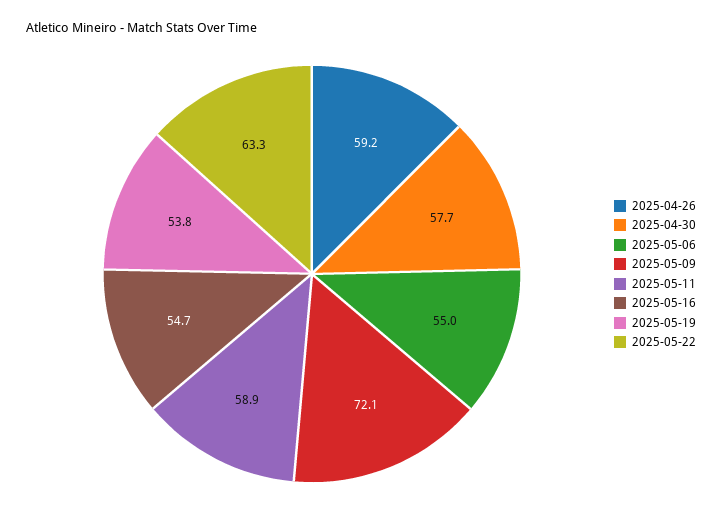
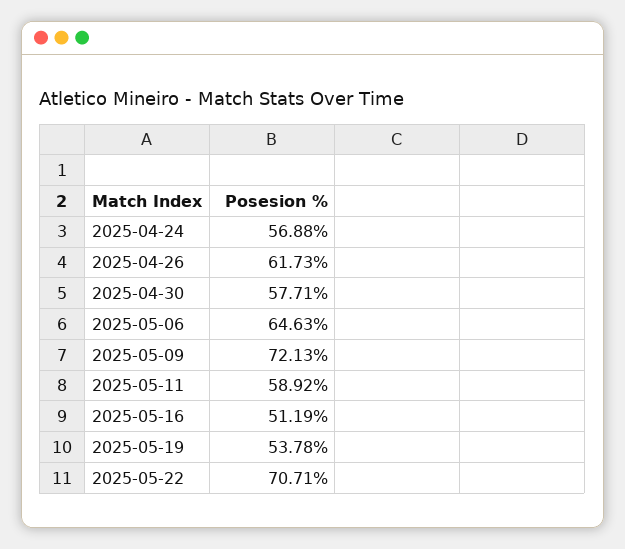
  {
-   "2025-04-26": 59.2,
+   "2025-04-26": 61.73,
    "2025-04-30": 57.71,
-   "2025-05-06": 55,
+   "2025-05-06": 64.63,
    "2025-05-09": 72.13,
    "2025-05-11": 58.92,
-   "2025-05-16": 54.7,
+   "2025-05-16": 51.19,
    "2025-05-19": 53.78,
-   "2025-05-22": 63.3
+   "2025-05-22": 70.71,
+   "2025-04-24": 56.88
  }

